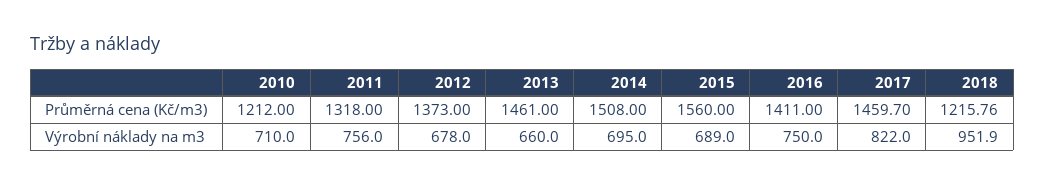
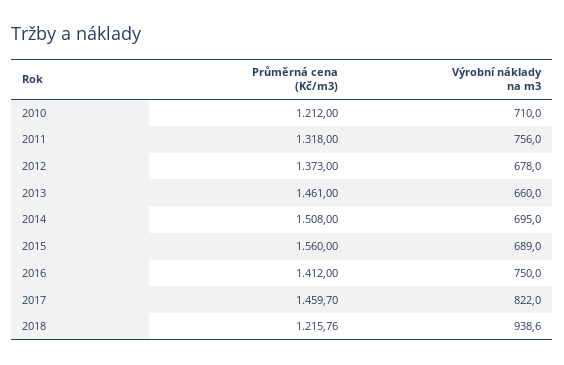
  {
    "2010": {
      "Průměrná cena (Kč/m3)": 1212,
      "Výrobní náklady na m3": 710
    },
    "2011": {
      "Průměrná cena (Kč/m3)": 1318,
      "Výrobní náklady na m3": 756
    },
    "2012": {
      "Průměrná cena (Kč/m3)": 1373,
      "Výrobní náklady na m3": 678
    },
    "2013": {
      "Průměrná cena (Kč/m3)": 1461,
      "Výrobní náklady na m3": 660
    },
    "2014": {
      "Průměrná cena (Kč/m3)": 1508,
      "Výrobní náklady na m3": 695
    },
    "2015": {
      "Průměrná cena (Kč/m3)": 1560,
      "Výrobní náklady na m3": 689
    },
    "2016": {
-     "Průměrná cena (Kč/m3)": 1411,
+     "Průměrná cena (Kč/m3)": 1412,
      "Výrobní náklady na m3": 750
    },
    "2017": {
      "Průměrná cena (Kč/m3)": 1459.7,
      "Výrobní náklady na m3": 822
    },
    "2018": {
      "Průměrná cena (Kč/m3)": 1215.76,
-     "Výrobní náklady na m3": 951.9
+     "Výrobní náklady na m3": 938.6
    }
  }

